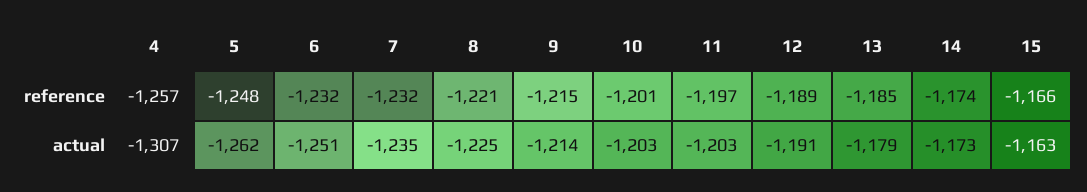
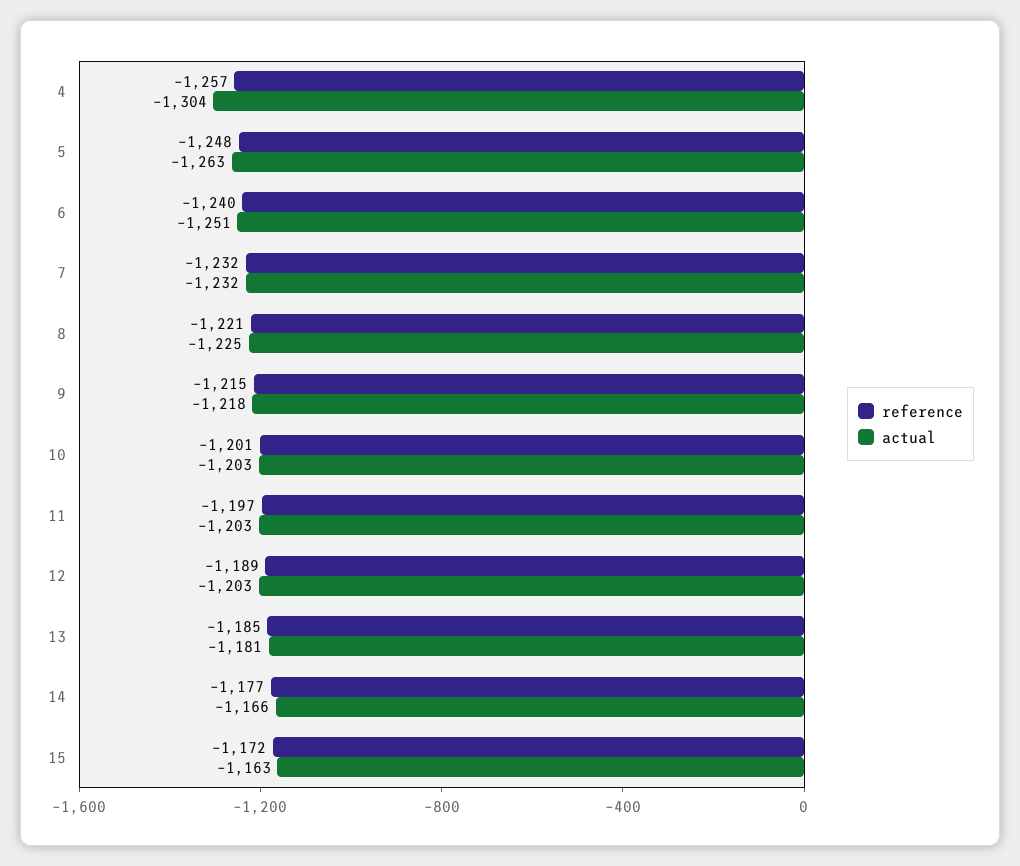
  {
    "reference": {
      "4": -1257,
      "5": -1248,
-     "6": -1232,
+     "6": -1240,
      "7": -1232,
      "8": -1221,
      "9": -1215,
      "10": -1201,
      "11": -1197,
      "12": -1189,
      "13": -1185,
-     "14": -1174,
+     "14": -1177,
-     "15": -1166
+     "15": -1172
    },
    "actual": {
-     "4": -1307,
+     "4": -1304,
-     "5": -1262,
+     "5": -1263,
      "6": -1251,
-     "7": -1235,
+     "7": -1232,
      "8": -1225,
-     "9": -1214,
+     "9": -1218,
      "10": -1203,
      "11": -1203,
-     "12": -1191,
+     "12": -1203,
-     "13": -1179,
+     "13": -1181,
-     "14": -1173,
+     "14": -1166,
      "15": -1163
    }
  }

